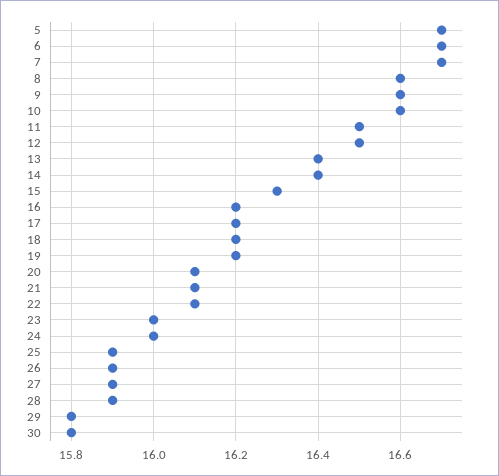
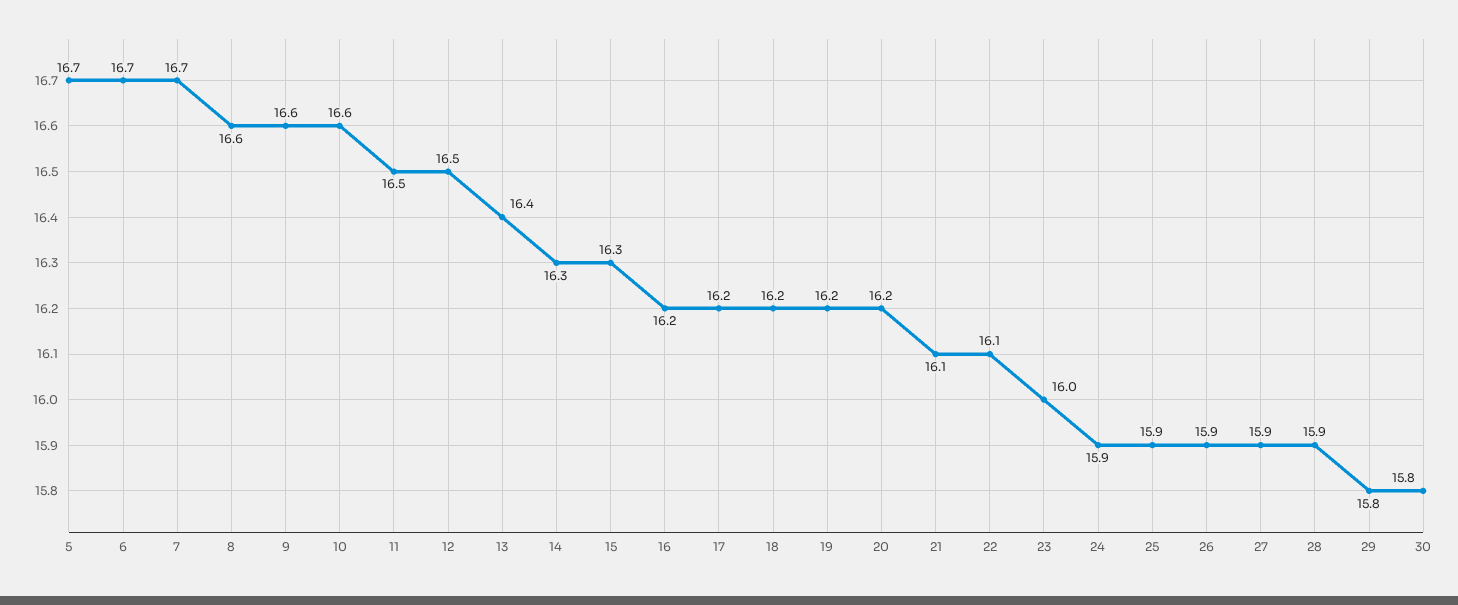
  {
    "5": 16.7,
    "6": 16.7,
    "7": 16.7,
    "8": 16.6,
    "9": 16.6,
    "10": 16.6,
    "11": 16.5,
    "12": 16.5,
    "13": 16.4,
-   "14": 16.4,
+   "14": 16.3,
    "15": 16.3,
    "16": 16.2,
    "17": 16.2,
    "18": 16.2,
    "19": 16.2,
-   "20": 16.1,
+   "20": 16.2,
    "21": 16.1,
    "22": 16.1,
    "23": 16,
-   "24": 16,
+   "24": 15.9,
    "25": 15.9,
    "26": 15.9,
    "27": 15.9,
    "28": 15.9,
    "29": 15.8,
    "30": 15.8
  }

